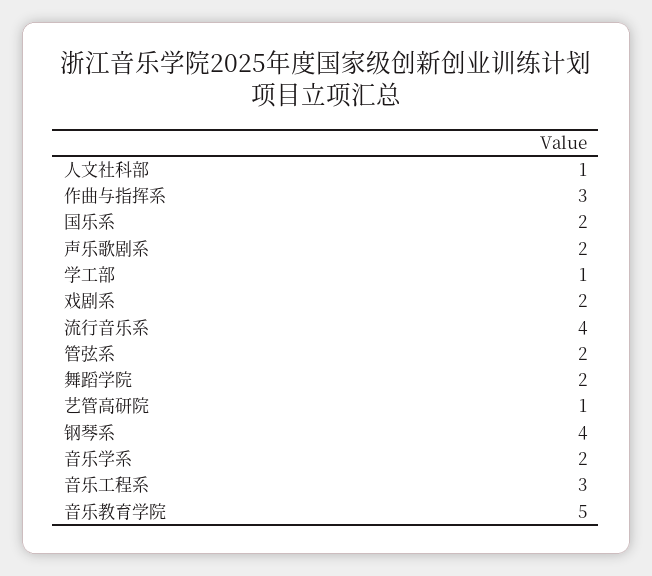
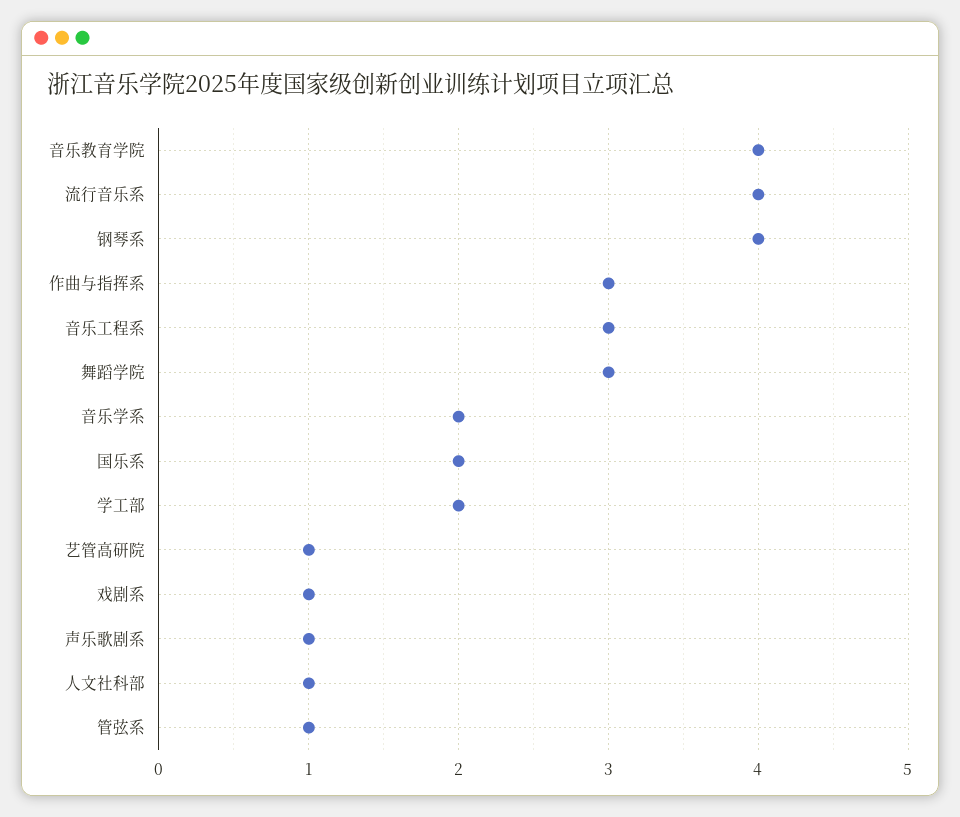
  {
    "人文社科部": 1,
    "作曲与指挥系": 3,
    "国乐系": 2,
-   "声乐歌剧系": 2,
+   "声乐歌剧系": 1,
-   "学工部": 1,
+   "学工部": 2,
-   "戏剧系": 2,
+   "戏剧系": 1,
    "流行音乐系": 4,
-   "管弦系": 2,
+   "管弦系": 1,
-   "舞蹈学院": 2,
+   "舞蹈学院": 3,
    "艺管高研院": 1,
    "钢琴系": 4,
    "音乐学系": 2,
    "音乐工程系": 3,
-   "音乐教育学院": 5
+   "音乐教育学院": 4
  }

